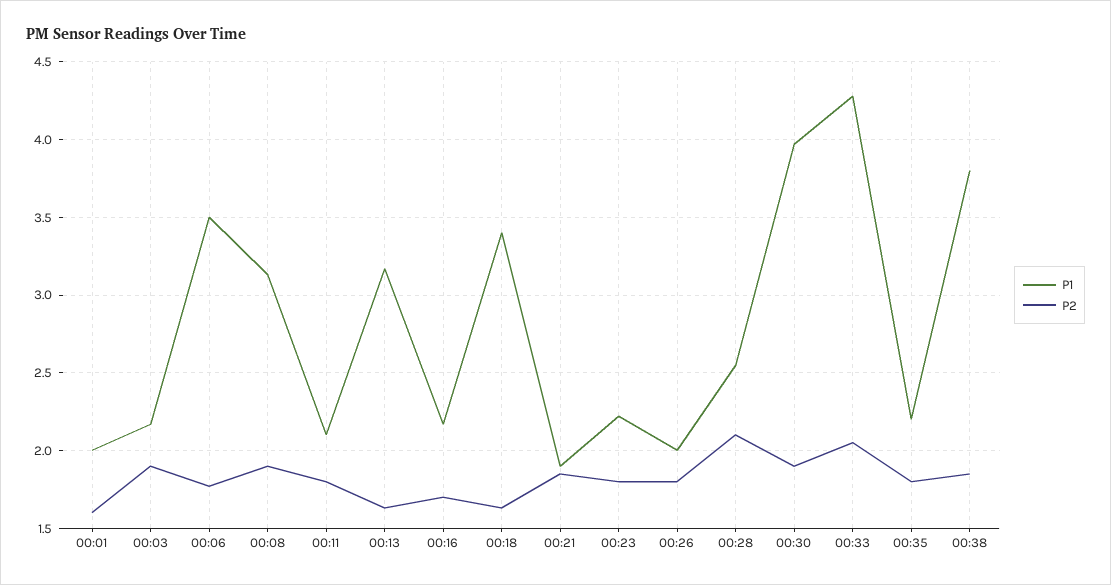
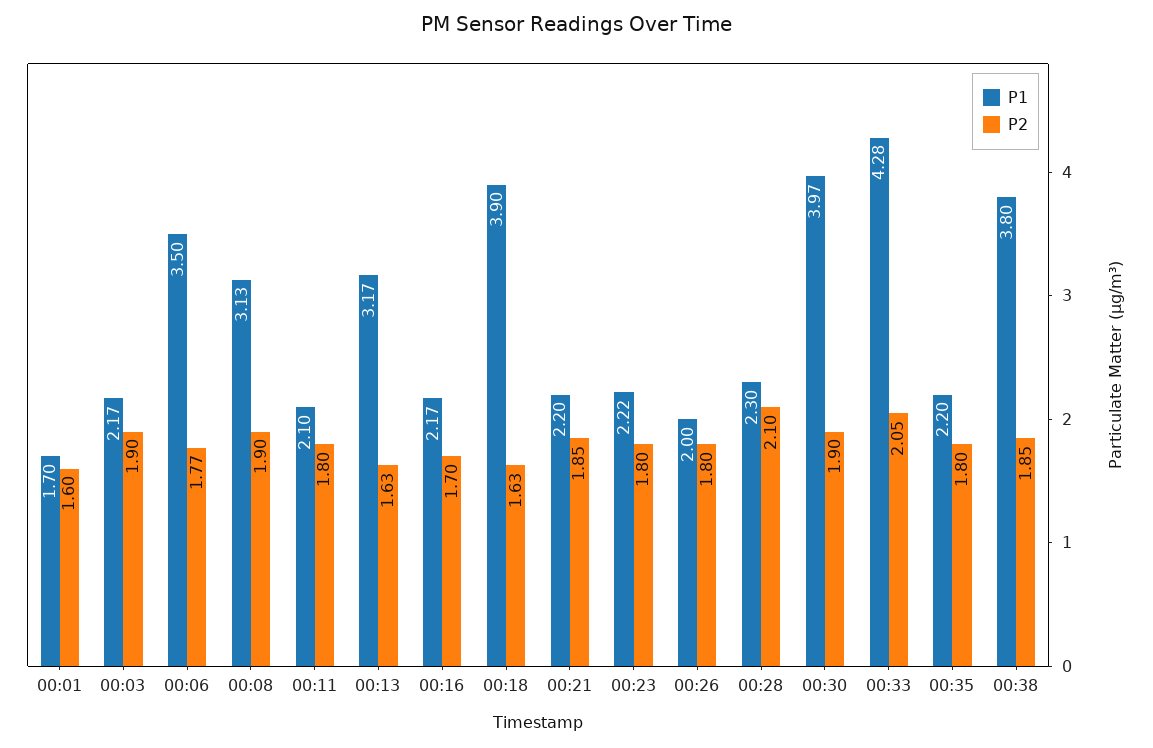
  {
    "P1": {
-     "00:01": 2,
+     "00:01": 1.7,
      "00:03": 2.17,
      "00:06": 3.5,
      "00:08": 3.13,
      "00:11": 2.1,
      "00:13": 3.17,
      "00:16": 2.17,
-     "00:18": 3.4,
+     "00:18": 3.9,
-     "00:21": 1.9,
+     "00:21": 2.2,
      "00:23": 2.22,
      "00:26": 2,
-     "00:28": 2.55,
+     "00:28": 2.3,
      "00:30": 3.97,
      "00:33": 4.28,
      "00:35": 2.2,
      "00:38": 3.8
    },
    "P2": {
      "00:01": 1.6,
      "00:03": 1.9,
      "00:06": 1.77,
      "00:08": 1.9,
      "00:11": 1.8,
      "00:13": 1.63,
      "00:16": 1.7,
      "00:18": 1.63,
      "00:21": 1.85,
      "00:23": 1.8,
      "00:26": 1.8,
      "00:28": 2.1,
      "00:30": 1.9,
      "00:33": 2.05,
      "00:35": 1.8,
      "00:38": 1.85
    }
  }

